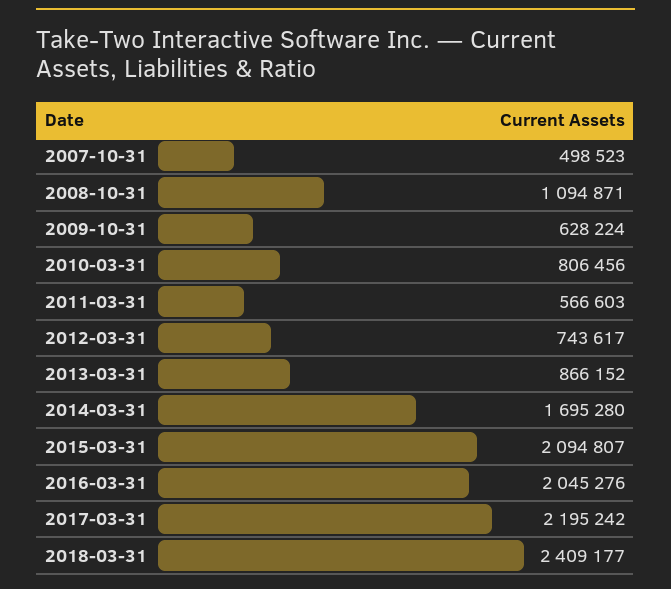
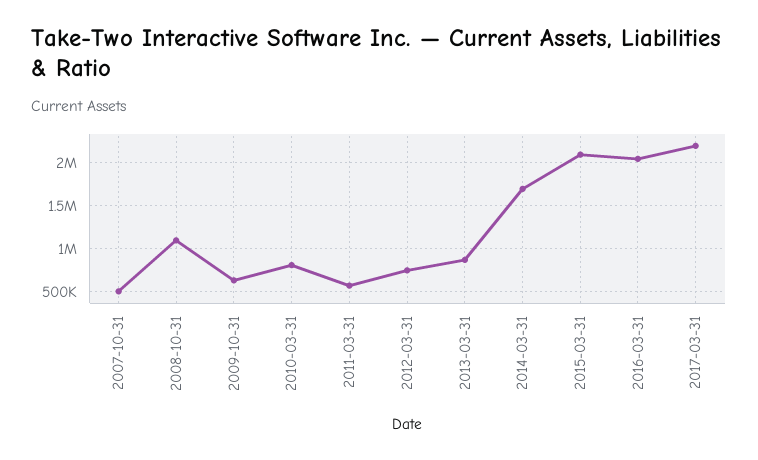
  {
    "2007-10-31": 498523,
    "2008-10-31": 1094871,
    "2009-10-31": 628224,
    "2010-03-31": 806456,
    "2011-03-31": 566603,
    "2012-03-31": 743617,
    "2013-03-31": 866152,
    "2014-03-31": 1695280,
    "2015-03-31": 2094807,
    "2016-03-31": 2045276,
-   "2017-03-31": 2195242,
+   "2017-03-31": 2195242
-   "2018-03-31": 2409177
  }

